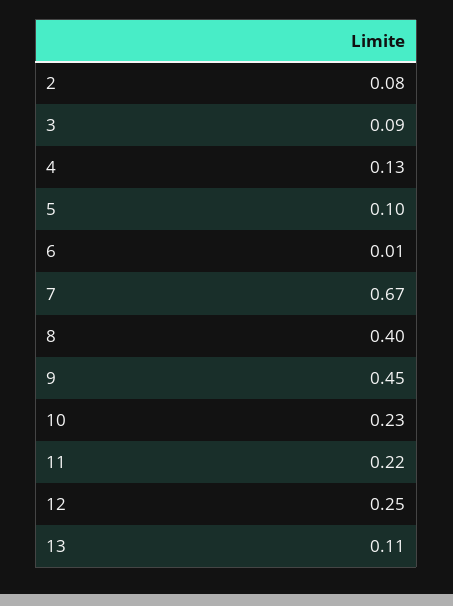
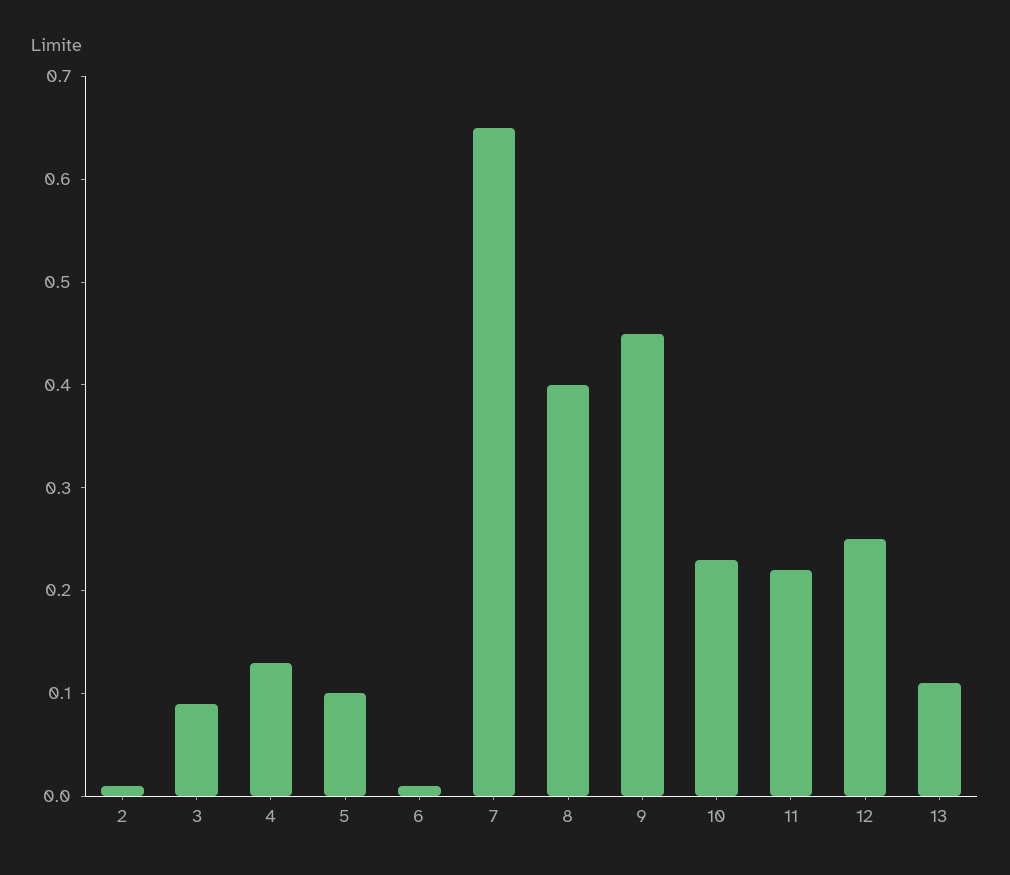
  {
-   "2": 0.08,
+   "2": 0.01,
    "3": 0.09,
    "4": 0.13,
    "5": 0.1,
    "6": 0.01,
-   "7": 0.67,
+   "7": 0.65,
    "8": 0.4,
    "9": 0.45,
    "10": 0.23,
    "11": 0.22,
    "12": 0.25,
    "13": 0.11
  }

